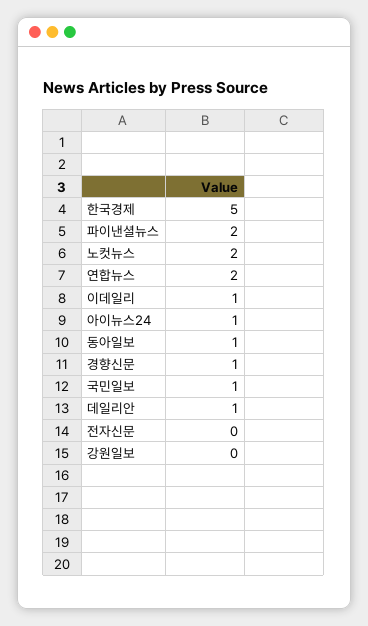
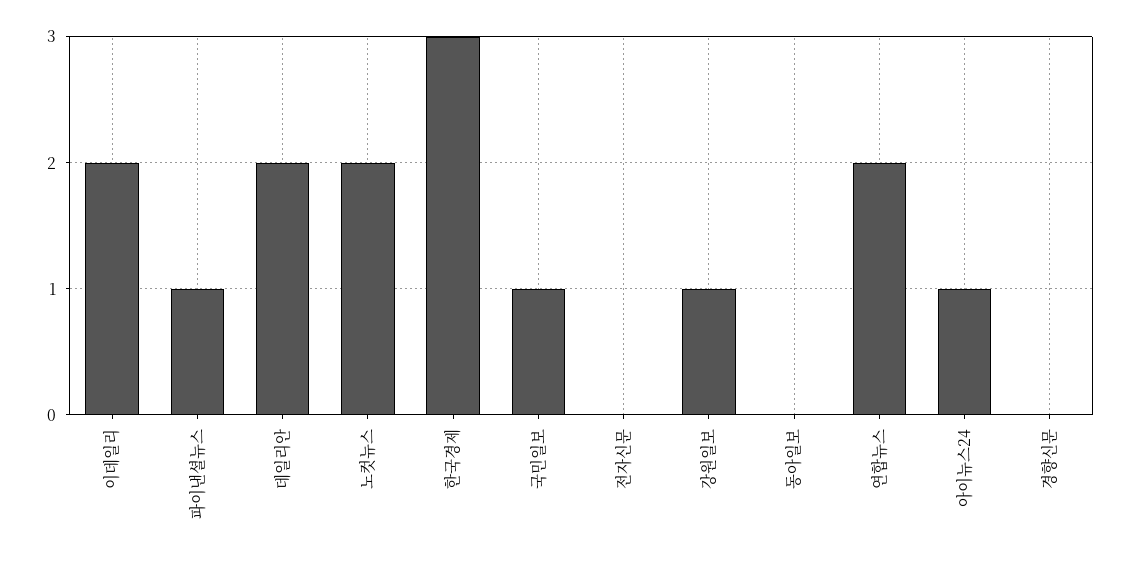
  {
-   "한국경제": 5,
+   "한국경제": 3,
-   "파이낸셜뉴스": 2,
+   "파이낸셜뉴스": 1,
    "노컷뉴스": 2,
    "연합뉴스": 2,
-   "이데일리": 1,
+   "이데일리": 2,
    "아이뉴스24": 1,
-   "동아일보": 1,
+   "동아일보": 0,
-   "경향신문": 1,
+   "경향신문": 0,
    "국민일보": 1,
-   "데일리안": 1,
+   "데일리안": 2,
    "전자신문": 0,
-   "강원일보": 0
+   "강원일보": 1
  }

